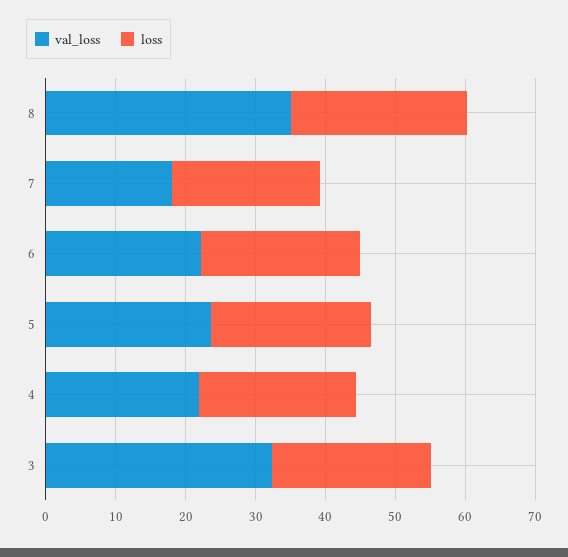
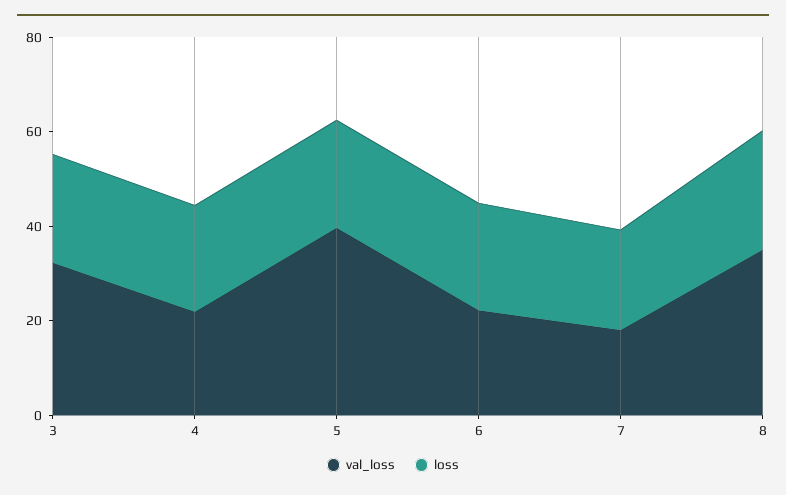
  {
    "val_loss": {
      "8": 36,
      "7": 18,
      "6": 22,
-     "5": 24,
+     "5": 40,
      "4": 22,
      "3": 32
    },
    "loss": {
      "8": 26,
      "7": 22,
      "6": 22,
      "5": 22,
      "4": 22,
      "3": 22
    }
  }

